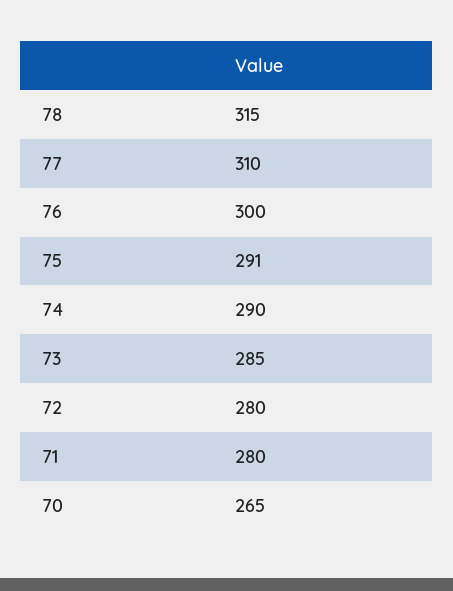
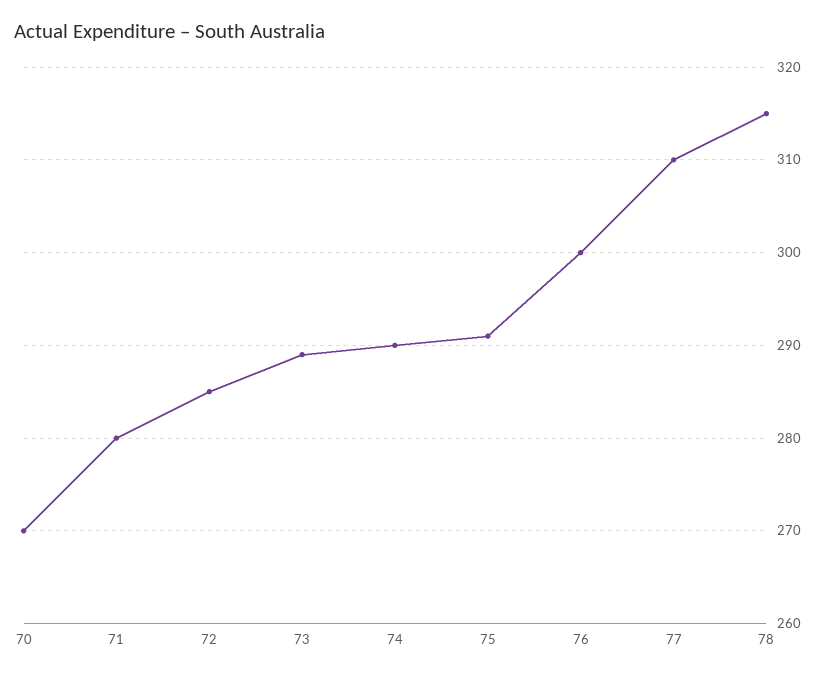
  {
    "78": 315,
    "77": 310,
    "76": 300,
    "75": 291,
    "74": 290,
-   "73": 285,
+   "73": 289,
-   "72": 280,
+   "72": 285,
    "71": 280,
-   "70": 265
+   "70": 270
  }

